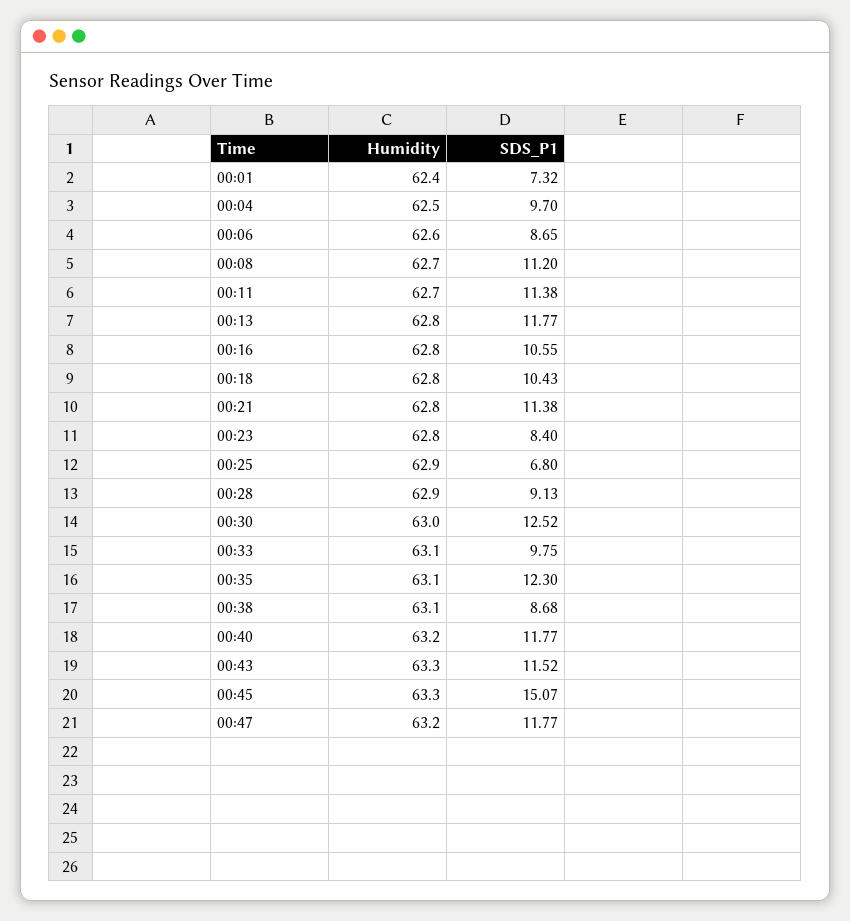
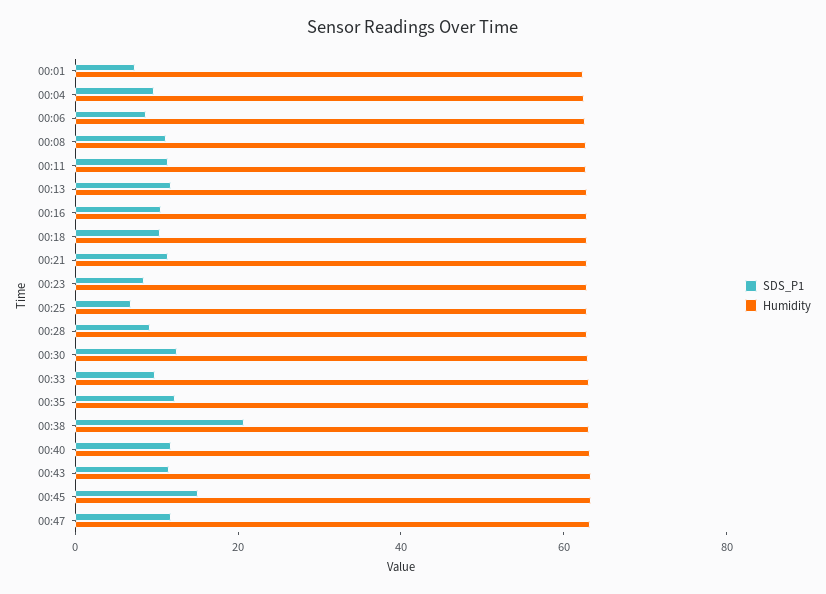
  {
    "Humidity": {
      "00:01": 62.4,
      "00:04": 62.5,
      "00:06": 62.6,
      "00:08": 62.7,
      "00:11": 62.7,
      "00:13": 62.8,
      "00:16": 62.8,
      "00:18": 62.8,
      "00:21": 62.8,
      "00:23": 62.8,
      "00:25": 62.9,
      "00:28": 62.9,
      "00:30": 63,
      "00:33": 63.1,
      "00:35": 63.1,
      "00:38": 63.1,
      "00:40": 63.2,
      "00:43": 63.3,
      "00:45": 63.3,
      "00:47": 63.2
    },
    "SDS_P1": {
      "00:01": 7.32,
      "00:04": 9.7,
      "00:06": 8.65,
      "00:08": 11.2,
      "00:11": 11.38,
      "00:13": 11.77,
      "00:16": 10.55,
      "00:18": 10.43,
      "00:21": 11.38,
      "00:23": 8.4,
      "00:25": 6.8,
      "00:28": 9.13,
      "00:30": 12.52,
      "00:33": 9.75,
      "00:35": 12.3,
-     "00:38": 8.68,
+     "00:38": 20,
      "00:40": 11.77,
      "00:43": 11.52,
      "00:45": 15.07,
      "00:47": 11.77
    }
  }

